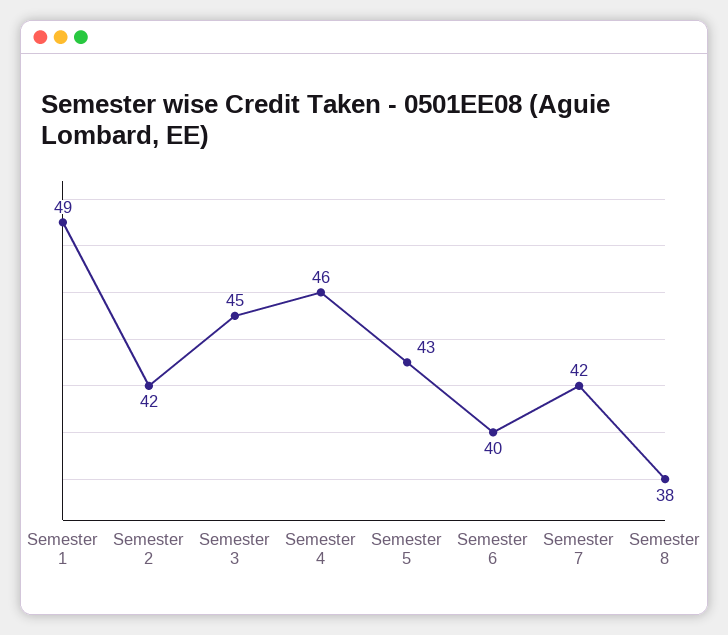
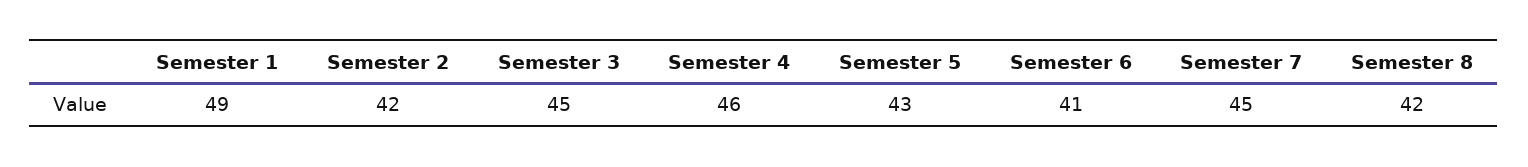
  {
    "Semester 1": 49,
    "Semester 2": 42,
    "Semester 3": 45,
    "Semester 4": 46,
    "Semester 5": 43,
-   "Semester 6": 40,
+   "Semester 6": 41,
-   "Semester 7": 42,
+   "Semester 7": 45,
-   "Semester 8": 38
+   "Semester 8": 42
  }

